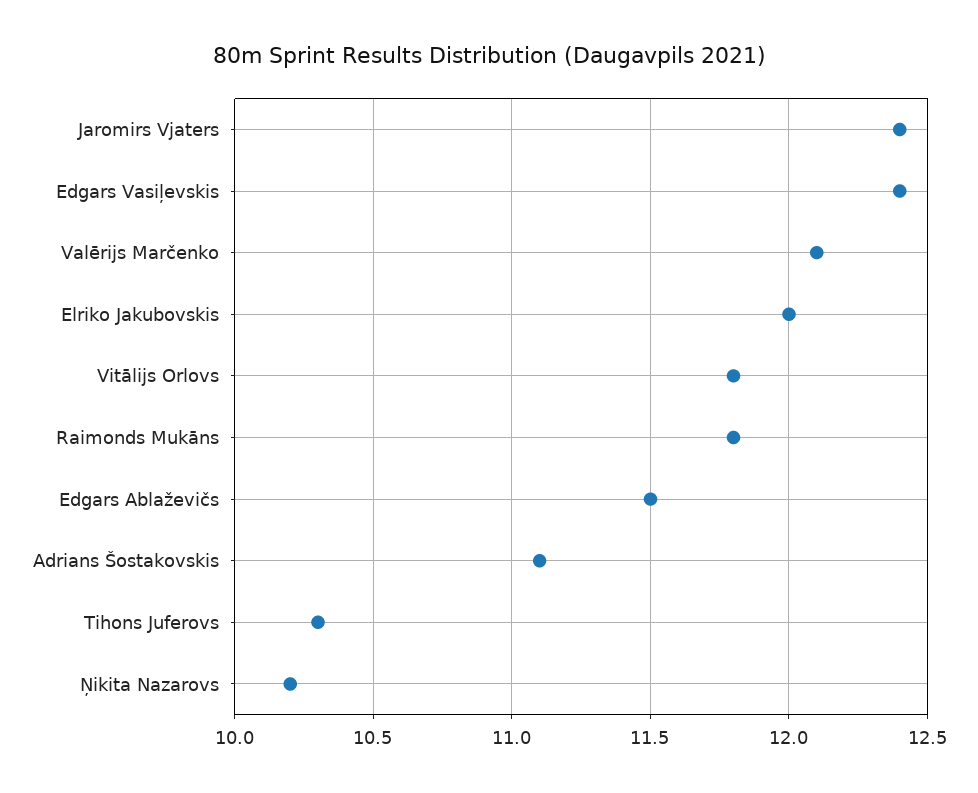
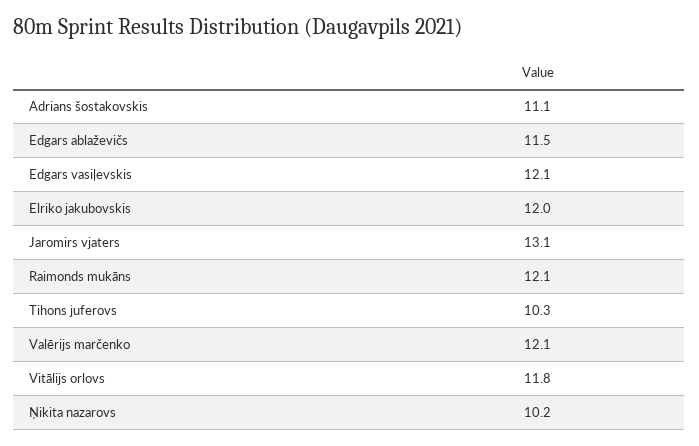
  {
-   "Jaromirs Vjaters": 12.4,
+   "Jaromirs Vjaters": 13.1,
-   "Edgars Vasiļevskis": 12.4,
+   "Edgars Vasiļevskis": 12.1,
    "Valērijs Marčenko": 12.1,
    "Elriko Jakubovskis": 12,
    "Vitālijs Orlovs": 11.8,
-   "Raimonds Mukāns": 11.8,
+   "Raimonds Mukāns": 12.1,
    "Edgars Ablaževičs": 11.5,
    "Adrians Šostakovskis": 11.1,
    "Tihons Juferovs": 10.3,
    "Ņikita Nazarovs": 10.2
  }

